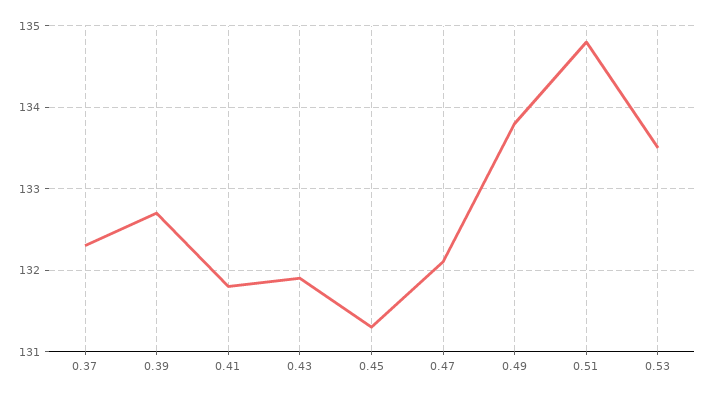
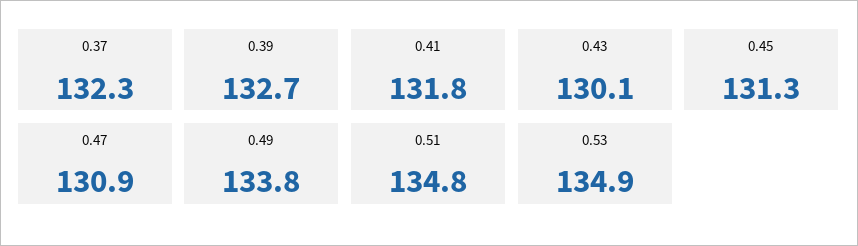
  {
    "0.37": 132.3,
    "0.39": 132.7,
    "0.41": 131.8,
-   "0.43": 131.9,
+   "0.43": 130.1,
    "0.45": 131.3,
-   "0.47": 132.1,
+   "0.47": 130.9,
    "0.49": 133.8,
    "0.51": 134.8,
-   "0.53": 133.5
+   "0.53": 134.9
  }

